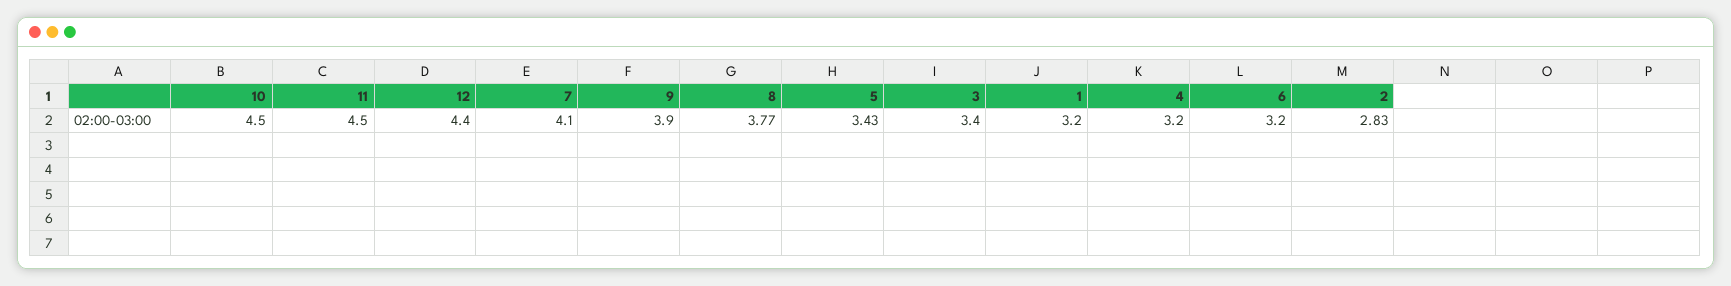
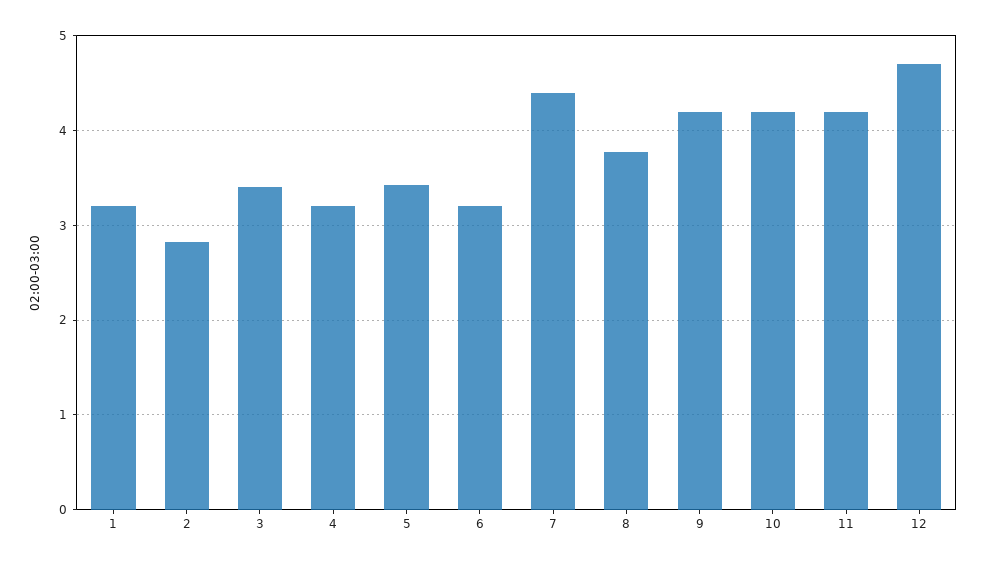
  {
-   "10": 4.5,
+   "10": 4.2,
-   "11": 4.5,
+   "11": 4.2,
-   "12": 4.4,
+   "12": 4.7,
-   "7": 4.1,
+   "7": 4.4,
-   "9": 3.9,
+   "9": 4.2,
    "8": 3.77,
    "5": 3.43,
    "3": 3.4,
    "1": 3.2,
    "4": 3.2,
    "6": 3.2,
    "2": 2.83
  }

